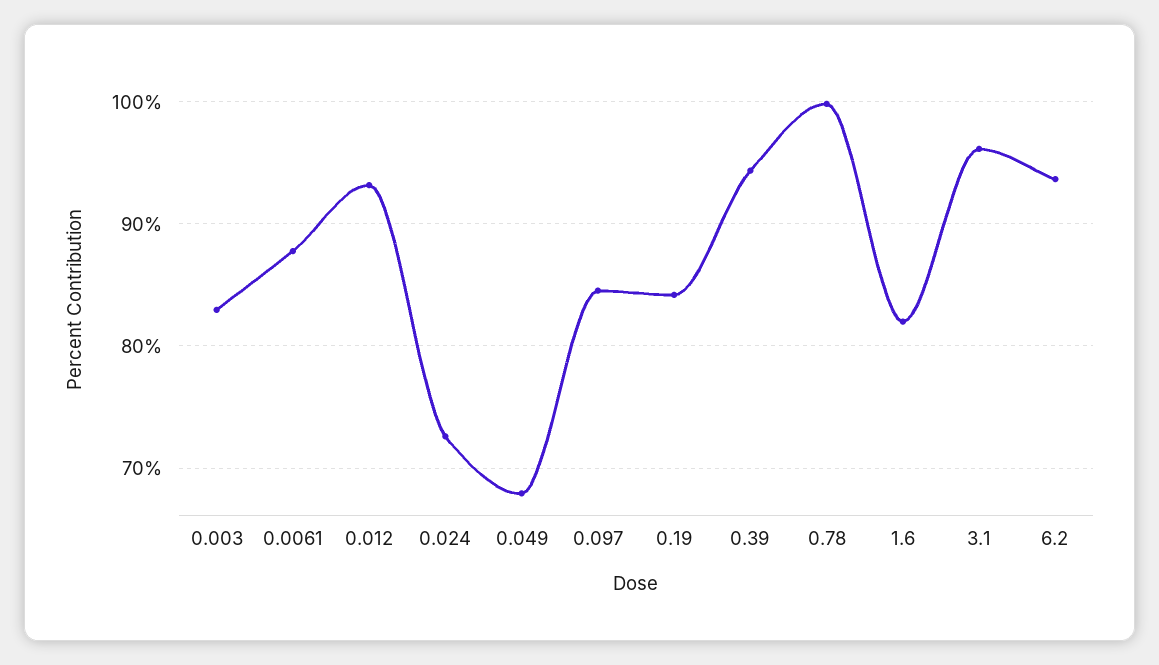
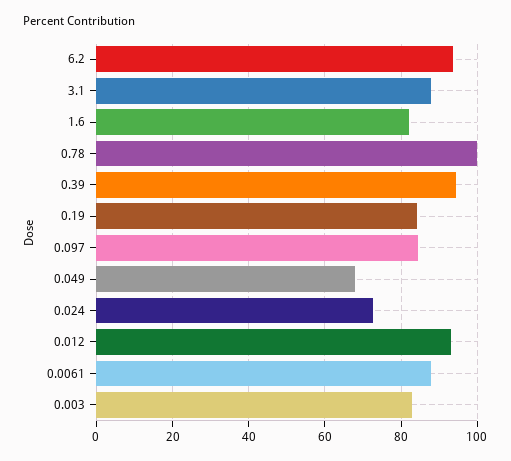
  {
    "0.003": 83,
    "0.0061": 88,
    "0.012": 93,
    "0.024": 73,
    "0.049": 68,
    "0.097": 85,
    "0.19": 84,
    "0.39": 94,
    "0.78": 100,
    "1.6": 82,
-   "3.1": 96,
+   "3.1": 88,
    "6.2": 94
  }

